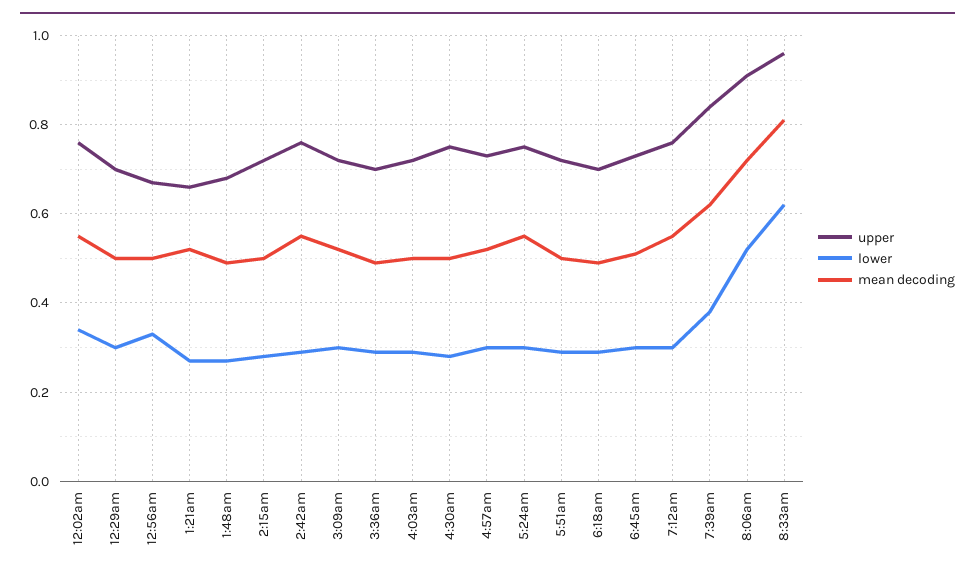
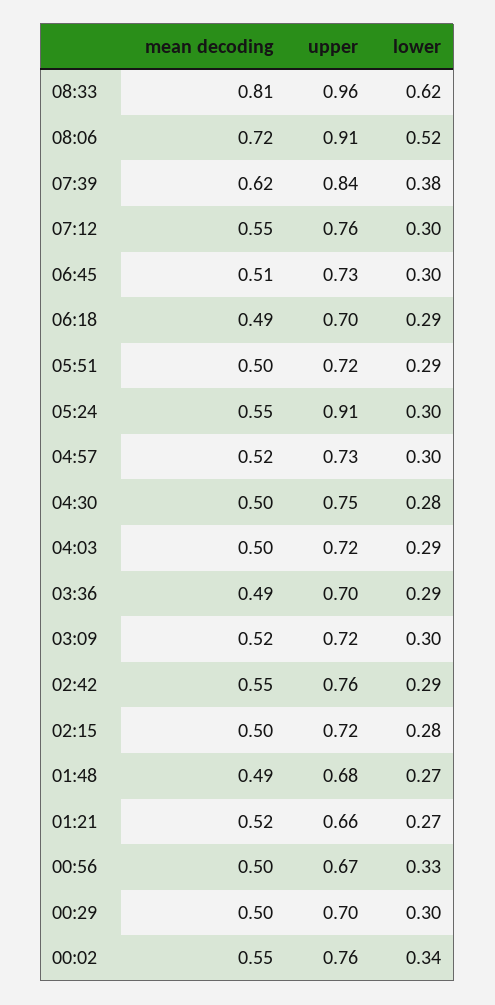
  {
    "upper": {
      "12:02am": 0.76,
      "12:29am": 0.7,
      "12:56am": 0.67,
      "1:21am": 0.66,
      "1:48am": 0.68,
      "2:15am": 0.72,
      "2:42am": 0.76,
      "3:09am": 0.72,
      "3:36am": 0.7,
      "4:03am": 0.72,
      "4:30am": 0.75,
      "4:57am": 0.73,
-     "5:24am": 0.75,
+     "5:24am": 0.91,
      "5:51am": 0.72,
      "6:18am": 0.7,
      "6:45am": 0.73,
      "7:12am": 0.76,
      "7:39am": 0.84,
      "8:06am": 0.91,
      "8:33am": 0.96
    },
    "lower": {
      "12:02am": 0.34,
      "12:29am": 0.3,
      "12:56am": 0.33,
      "1:21am": 0.27,
      "1:48am": 0.27,
      "2:15am": 0.28,
      "2:42am": 0.29,
      "3:09am": 0.3,
      "3:36am": 0.29,
      "4:03am": 0.29,
      "4:30am": 0.28,
      "4:57am": 0.3,
      "5:24am": 0.3,
      "5:51am": 0.29,
      "6:18am": 0.29,
      "6:45am": 0.3,
      "7:12am": 0.3,
      "7:39am": 0.38,
      "8:06am": 0.52,
      "8:33am": 0.62
    },
    "mean decoding": {
      "12:02am": 0.55,
      "12:29am": 0.5,
      "12:56am": 0.5,
      "1:21am": 0.52,
      "1:48am": 0.49,
      "2:15am": 0.5,
      "2:42am": 0.55,
      "3:09am": 0.52,
      "3:36am": 0.49,
      "4:03am": 0.5,
      "4:30am": 0.5,
      "4:57am": 0.52,
      "5:24am": 0.55,
      "5:51am": 0.5,
      "6:18am": 0.49,
      "6:45am": 0.51,
      "7:12am": 0.55,
      "7:39am": 0.62,
      "8:06am": 0.72,
      "8:33am": 0.81
    }
  }

